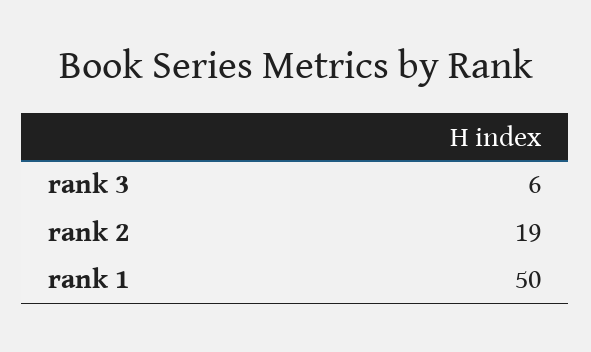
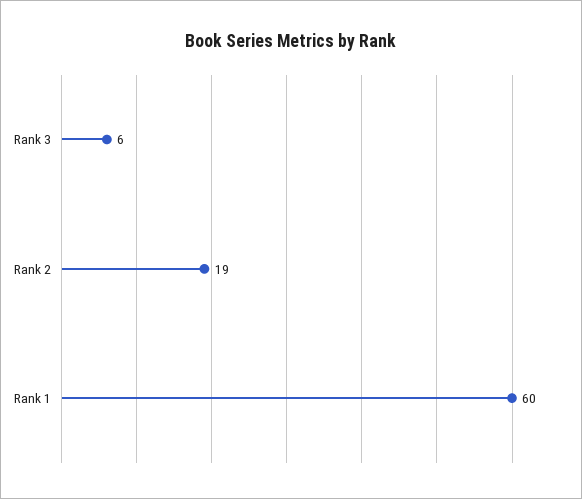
  {
    "rank 3": 6,
    "rank 2": 19,
-   "rank 1": 50
+   "rank 1": 60
  }

